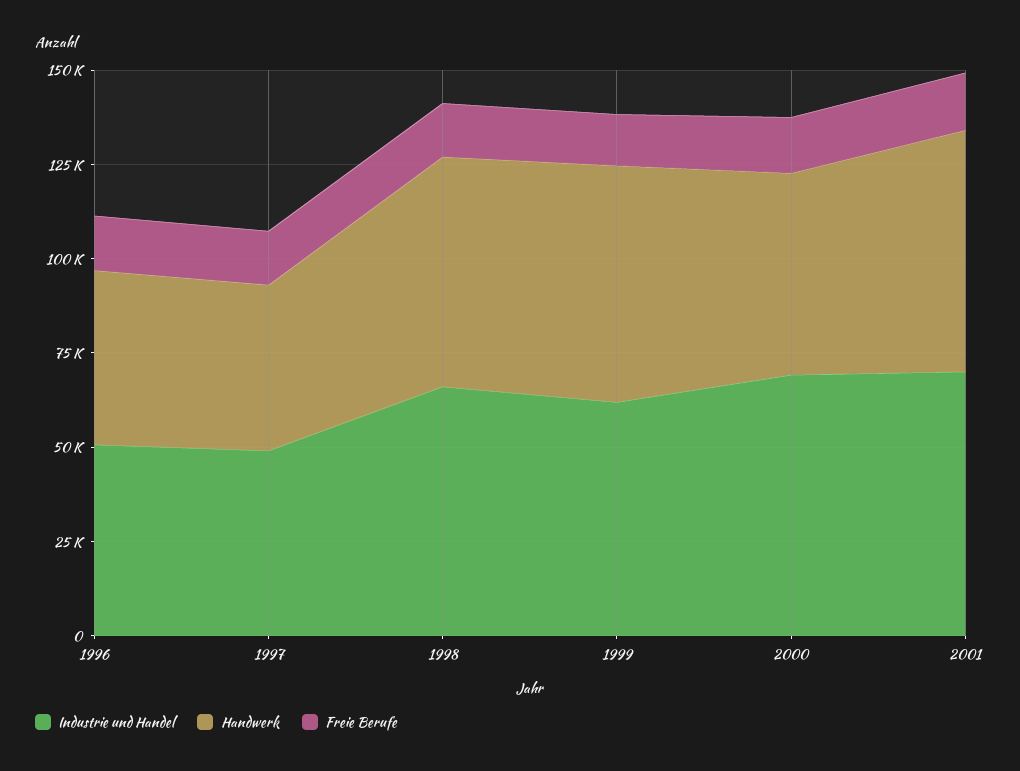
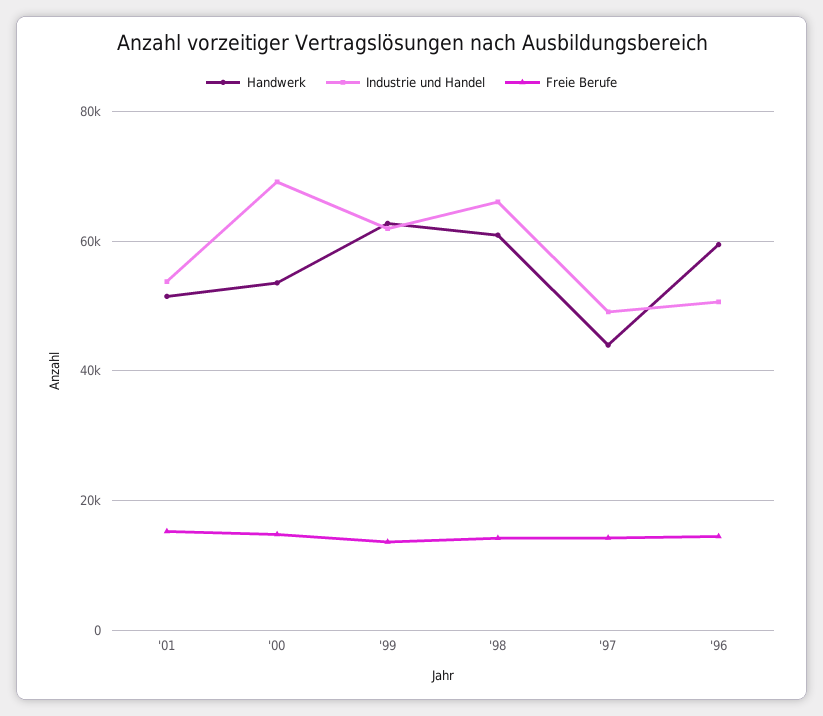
  {
    "Industrie und Handel": {
      "1996": 50000,
      "1997": 50000,
      "1998": 66000,
      "1999": 62000,
      "2000": 70000,
-     "2001": 70000
+     "2001": 54000
    },
    "Handwerk": {
-     "1996": 45000,
+     "1996": 60000,
      "1997": 44000,
      "1998": 60000,
      "1999": 62000,
      "2000": 54000,
-     "2001": 65000
+     "2001": 52000
    },
    "Freie Berufe": {
      "1996": 14000,
      "1997": 14000,
      "1998": 14000,
      "1999": 14000,
      "2000": 14000,
      "2001": 16000
    }
  }

